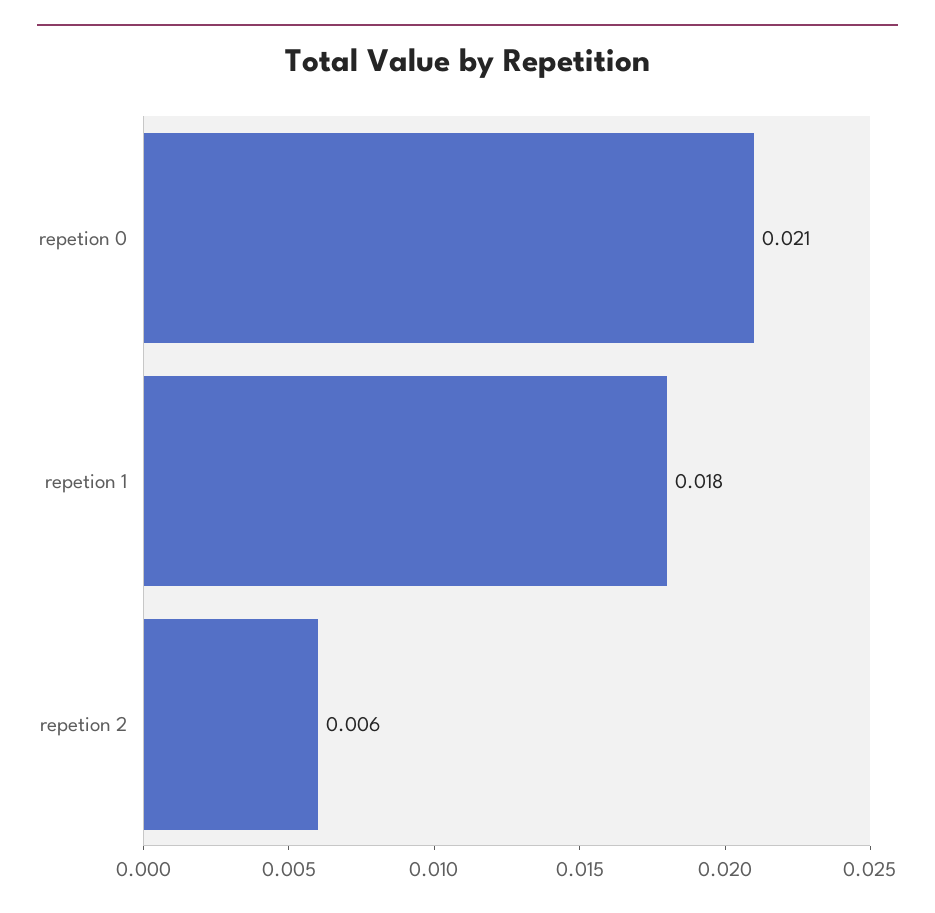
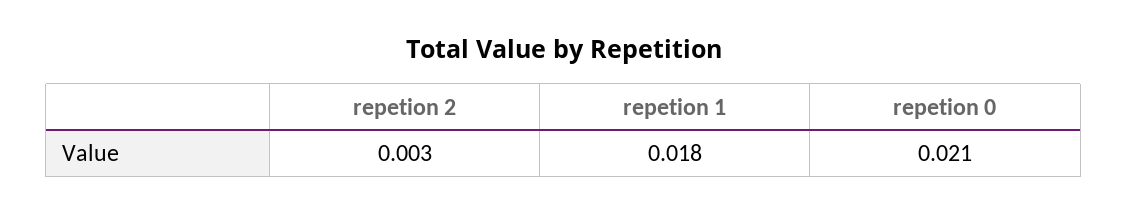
  {
    "repetion 0": 0.021,
    "repetion 1": 0.018,
-   "repetion 2": 0.006
+   "repetion 2": 0.003
  }

